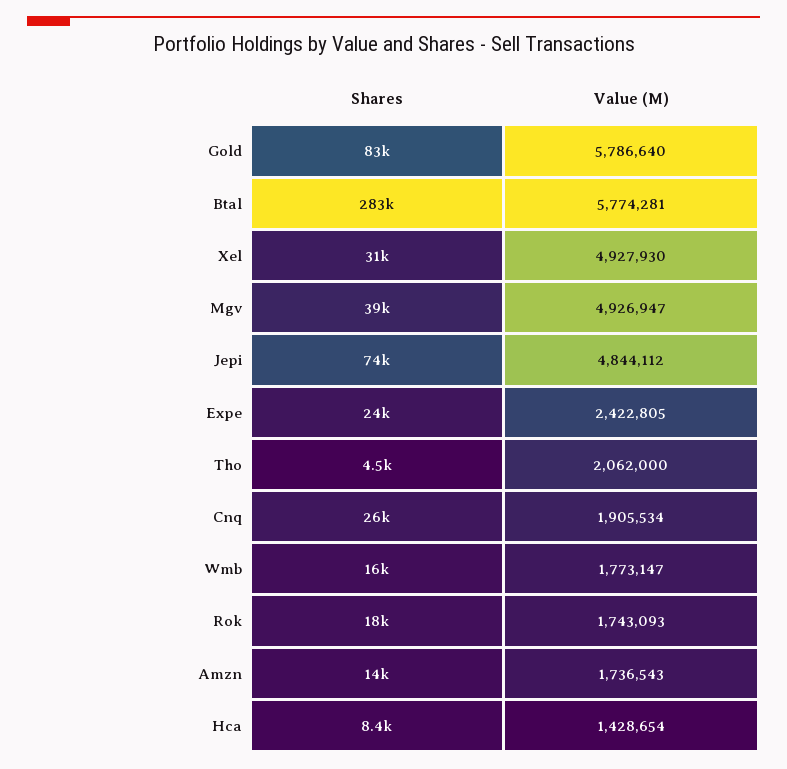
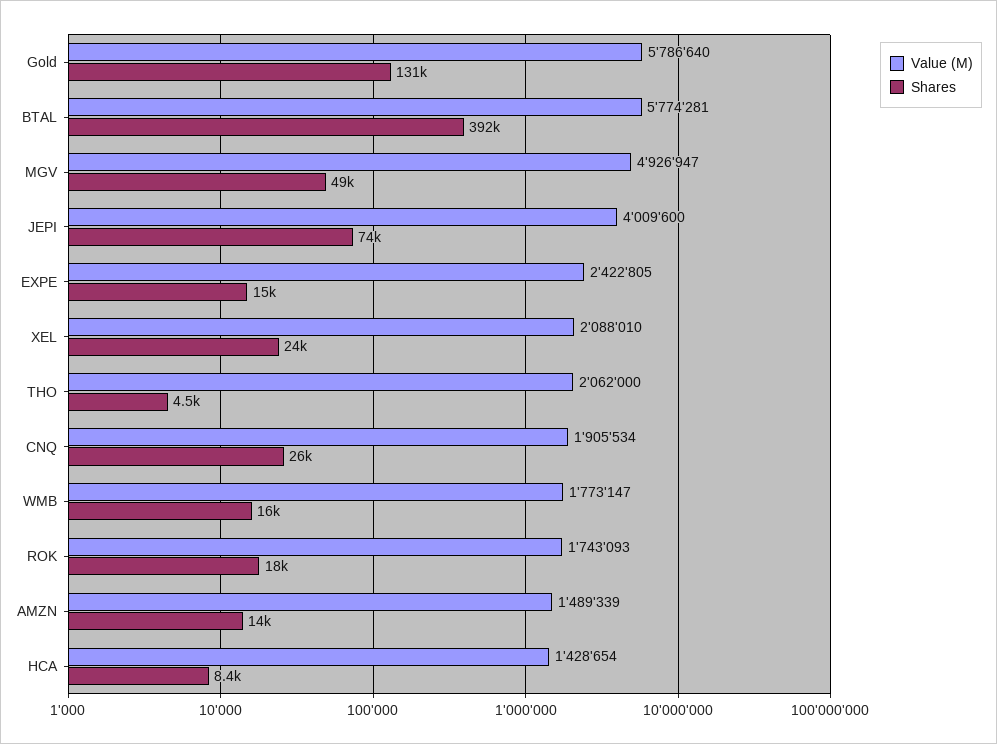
  {
    "Shares": {
-     "Gold": 83000,
+     "Gold": 131000,
-     "Btal": 283000,
+     "Btal": 392000,
-     "Xel": 31000,
+     "Xel": 24000,
-     "Mgv": 39000,
+     "Mgv": 49000,
      "Jepi": 74000,
-     "Expe": 24000,
+     "Expe": 15000,
      "Tho": 4500,
      "Cnq": 26000,
      "Wmb": 16000,
      "Rok": 18000,
      "Amzn": 14000,
      "Hca": 8400
    },
    "Value (M)": {
      "Gold": 5786640,
      "Btal": 5774281,
-     "Xel": 4927930,
+     "Xel": 2088010,
      "Mgv": 4926947,
-     "Jepi": 4844112,
+     "Jepi": 4009600,
      "Expe": 2422805,
      "Tho": 2062000,
      "Cnq": 1905534,
      "Wmb": 1773147,
      "Rok": 1743093,
-     "Amzn": 1736543,
+     "Amzn": 1489339,
      "Hca": 1428654
    }
  }

